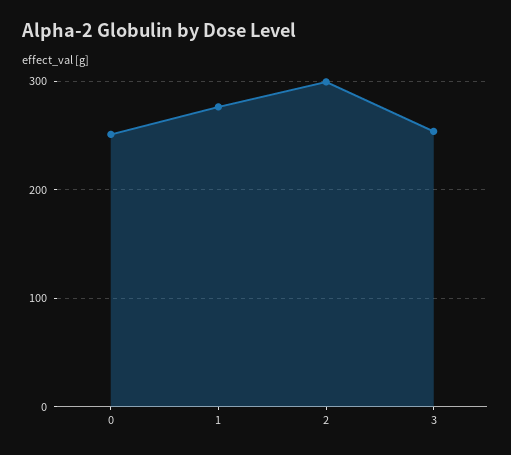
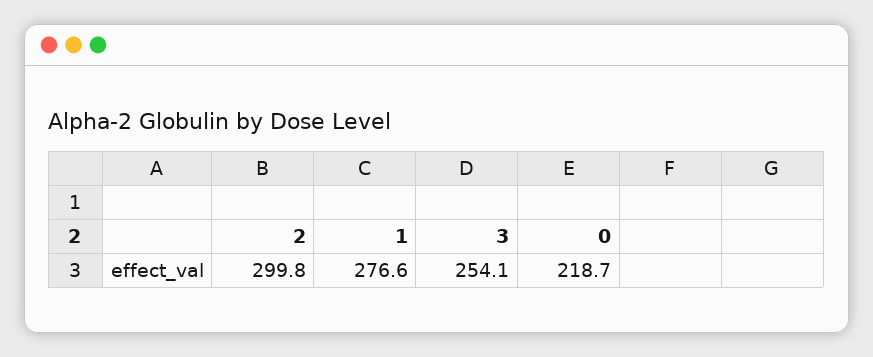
  {
-   "0": 250,
+   "0": 218.7,
    "1": 276.6,
    "2": 299.8,
    "3": 254.1
  }

